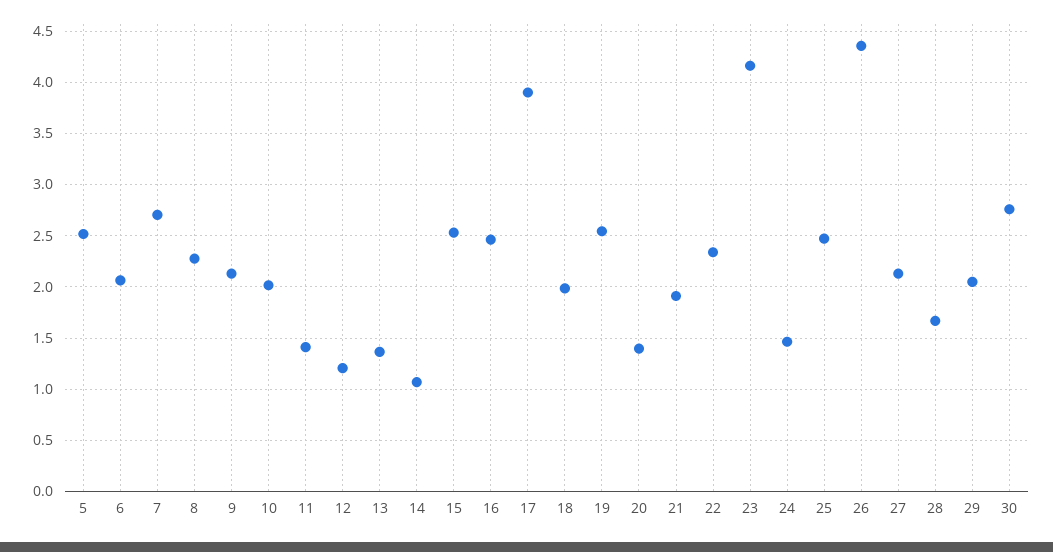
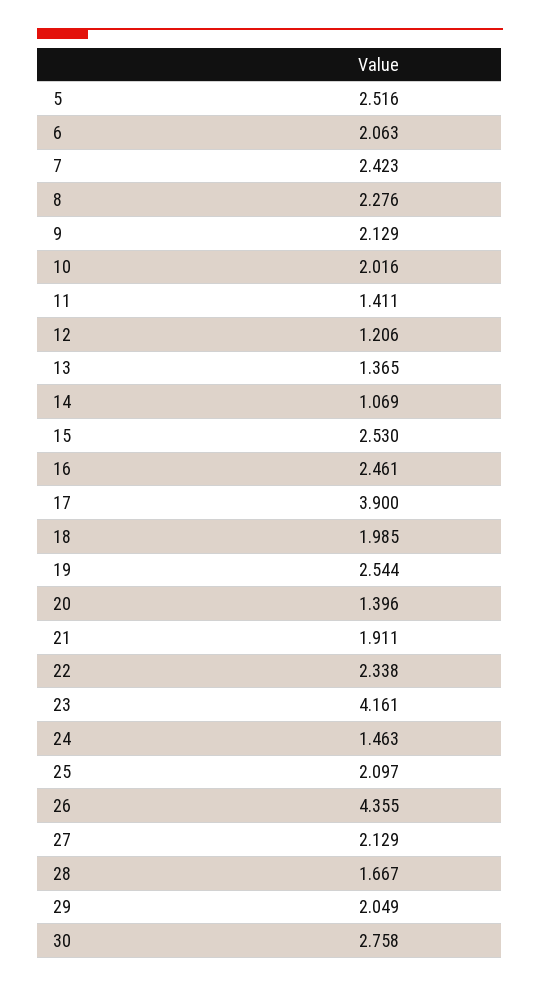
  {
    "5": 2.516,
    "6": 2.063,
-   "7": 2.7,
+   "7": 2.423,
    "8": 2.276,
    "9": 2.129,
    "10": 2.016,
    "11": 1.411,
    "12": 1.206,
    "13": 1.365,
    "14": 1.069,
    "15": 2.53,
    "16": 2.461,
    "17": 3.9,
    "18": 1.985,
    "19": 2.544,
    "20": 1.396,
    "21": 1.911,
    "22": 2.338,
    "23": 4.161,
    "24": 1.463,
-   "25": 2.5,
+   "25": 2.097,
    "26": 4.355,
    "27": 2.129,
    "28": 1.667,
    "29": 2.049,
    "30": 2.758
  }

